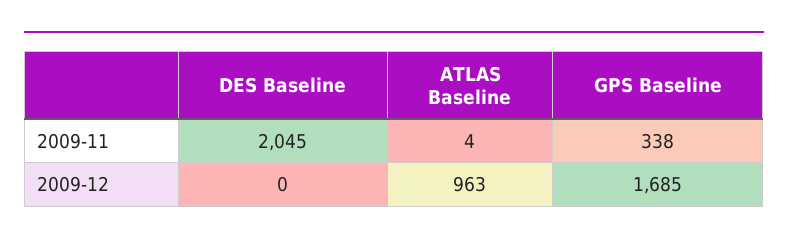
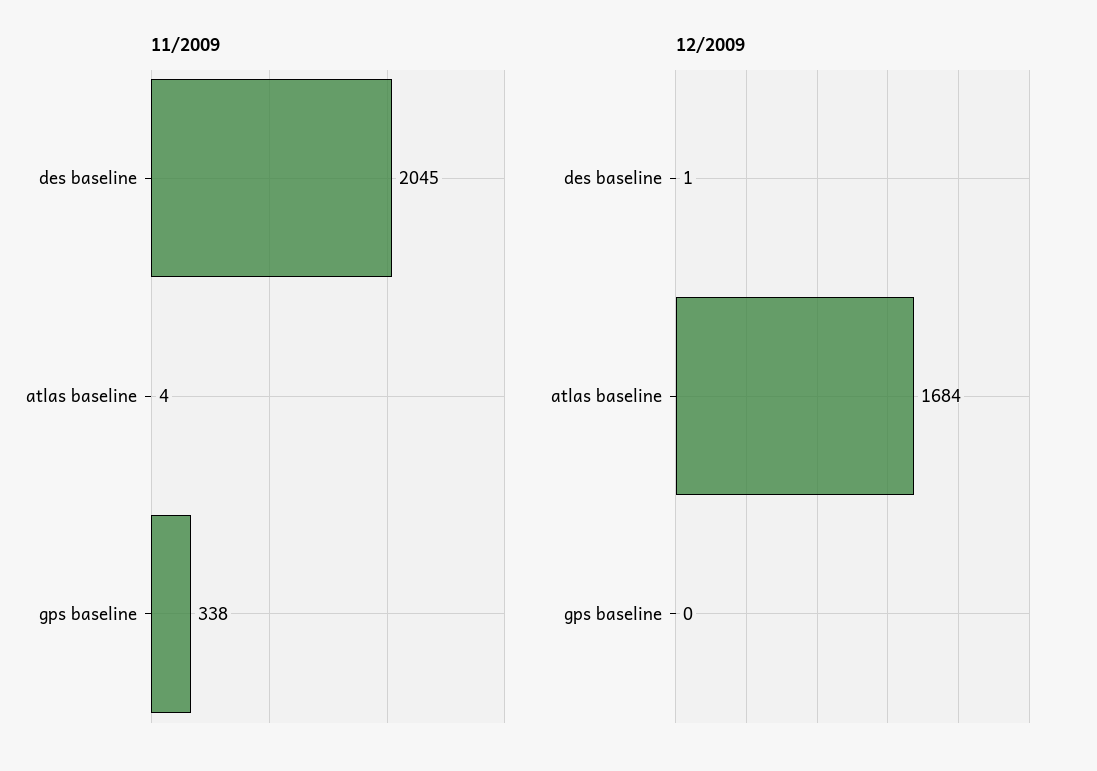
  {
    "2009-11": {
      "DES Baseline": 2045,
      "ATLAS Baseline": 4,
      "GPS Baseline": 338
    },
    "2009-12": {
-     "DES Baseline": 0,
+     "DES Baseline": 1,
-     "ATLAS Baseline": 963,
+     "ATLAS Baseline": 1684,
-     "GPS Baseline": 1685
+     "GPS Baseline": 0
    }
  }

